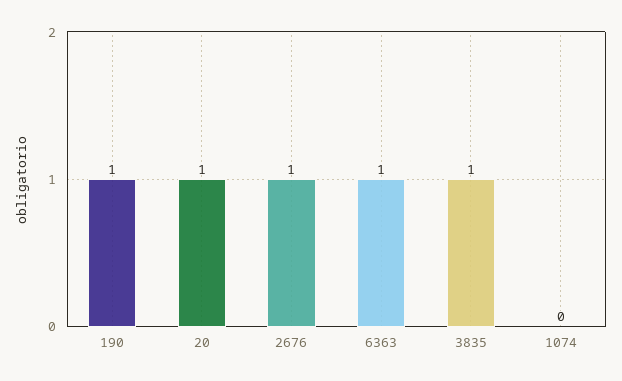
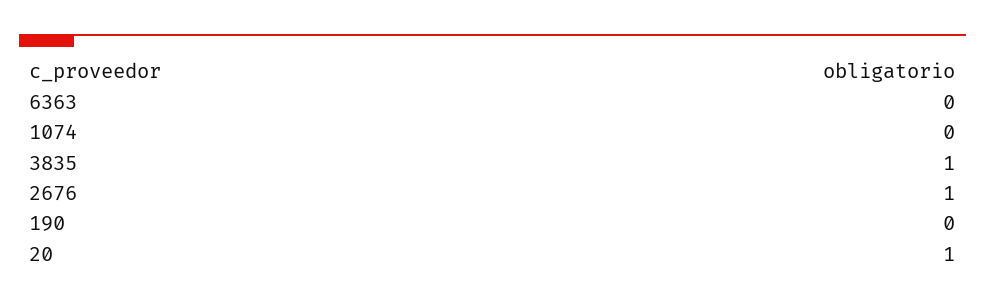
  {
-   "190": 1,
+   "190": 0,
    "20": 1,
    "2676": 1,
-   "6363": 1,
+   "6363": 0,
    "3835": 1,
    "1074": 0
  }

